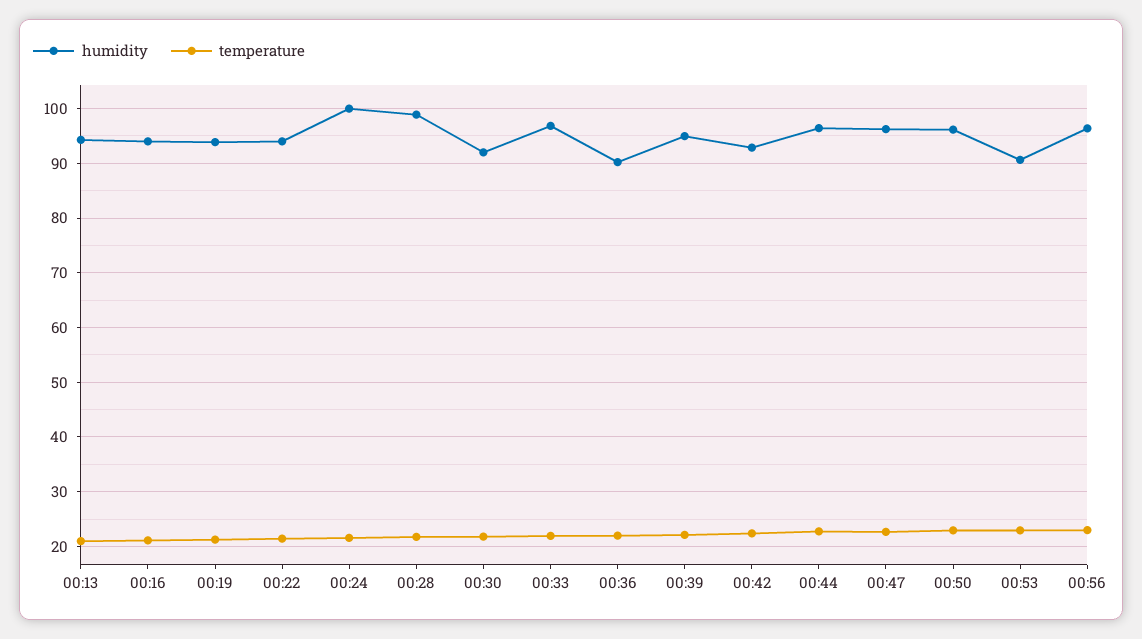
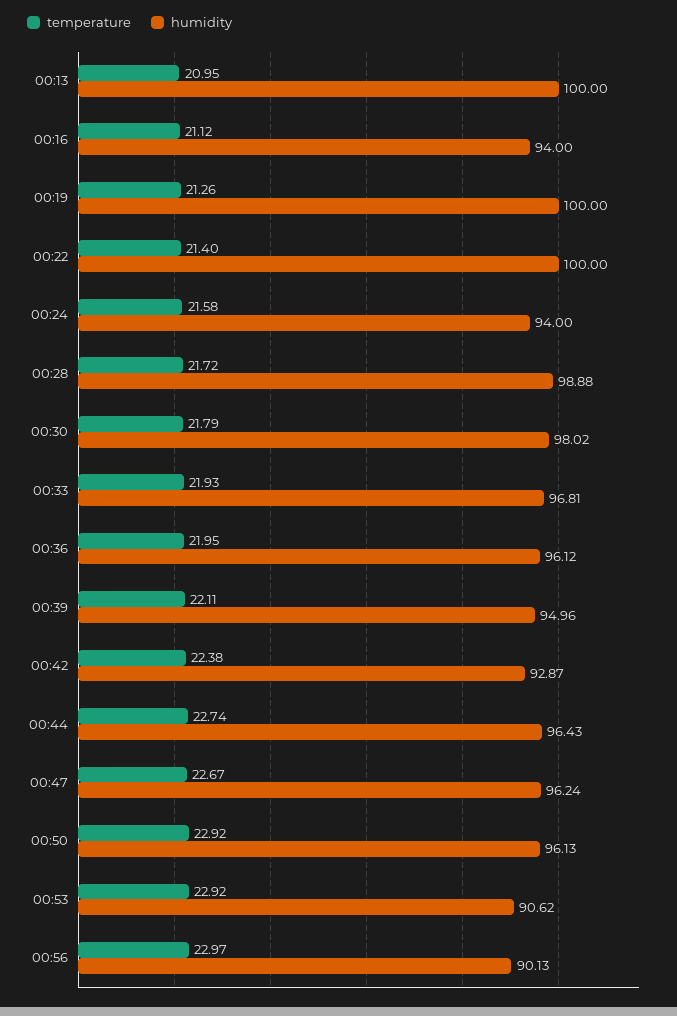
  {
    "humidity": {
-     "00:13": 94,
+     "00:13": 100,
      "00:16": 94,
-     "00:19": 94,
+     "00:19": 100,
-     "00:22": 94,
+     "00:22": 100,
-     "00:24": 100,
+     "00:24": 94,
      "00:28": 98.88,
-     "00:30": 92,
+     "00:30": 98.02,
      "00:33": 96.81,
-     "00:36": 90,
+     "00:36": 96.12,
      "00:39": 94.96,
      "00:42": 92.87,
      "00:44": 96.43,
      "00:47": 96.24,
      "00:50": 96.13,
      "00:53": 90.62,
-     "00:56": 96
+     "00:56": 90.13
    },
    "temperature": {
      "00:13": 20.95,
      "00:16": 21.12,
      "00:19": 21.26,
      "00:22": 21.4,
      "00:24": 21.58,
      "00:28": 21.72,
      "00:30": 21.79,
      "00:33": 21.93,
      "00:36": 21.95,
      "00:39": 22.11,
      "00:42": 22.38,
      "00:44": 22.74,
      "00:47": 22.67,
      "00:50": 22.92,
      "00:53": 22.92,
      "00:56": 22.97
    }
  }

